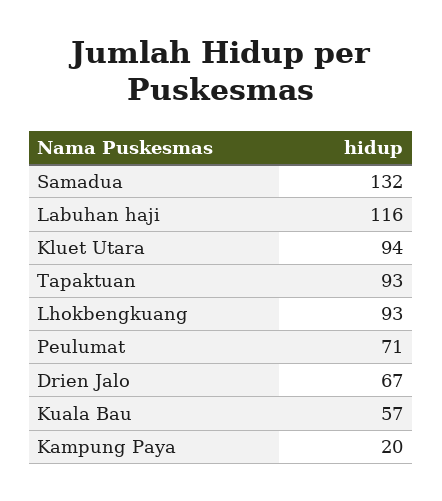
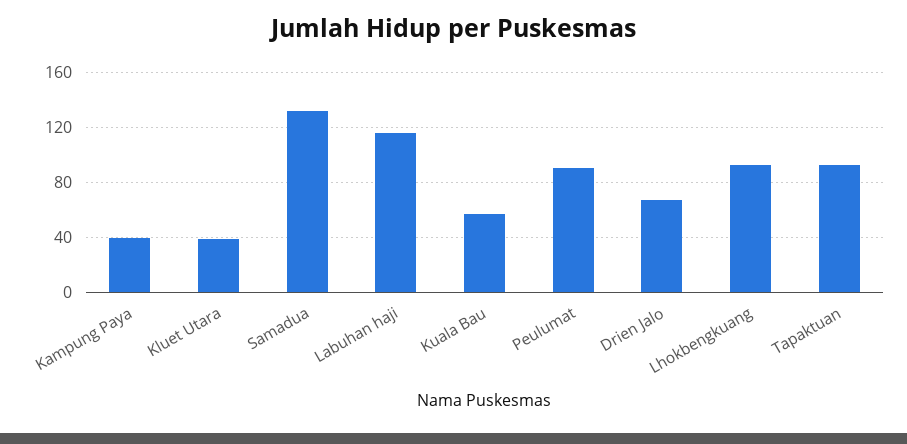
  {
    "Samadua": 132,
    "Labuhan haji": 116,
-   "Kluet Utara": 94,
+   "Kluet Utara": 40,
    "Tapaktuan": 93,
    "Lhokbengkuang": 93,
-   "Peulumat": 71,
+   "Peulumat": 90,
    "Drien Jalo": 67,
    "Kuala Bau": 57,
-   "Kampung Paya": 20
+   "Kampung Paya": 40
  }

